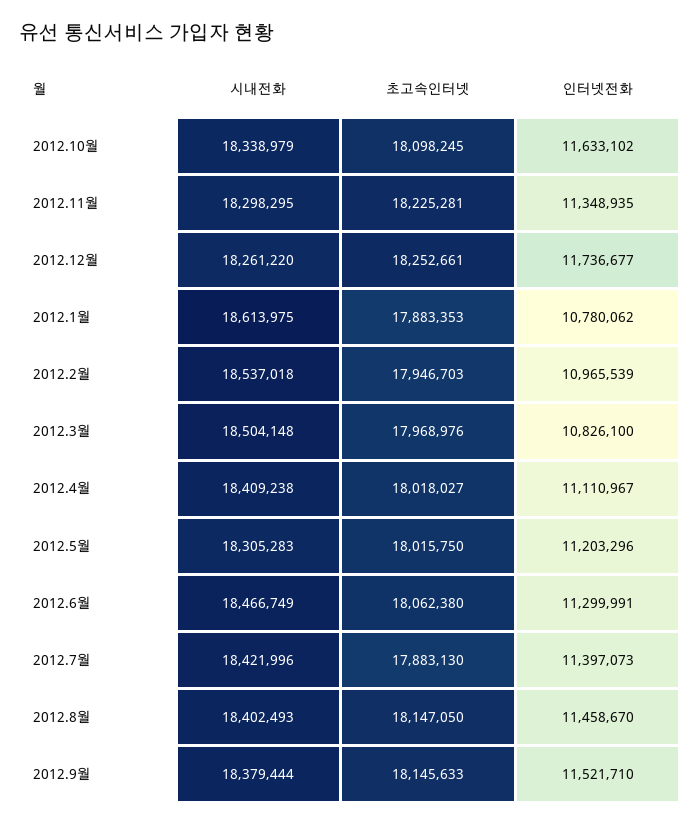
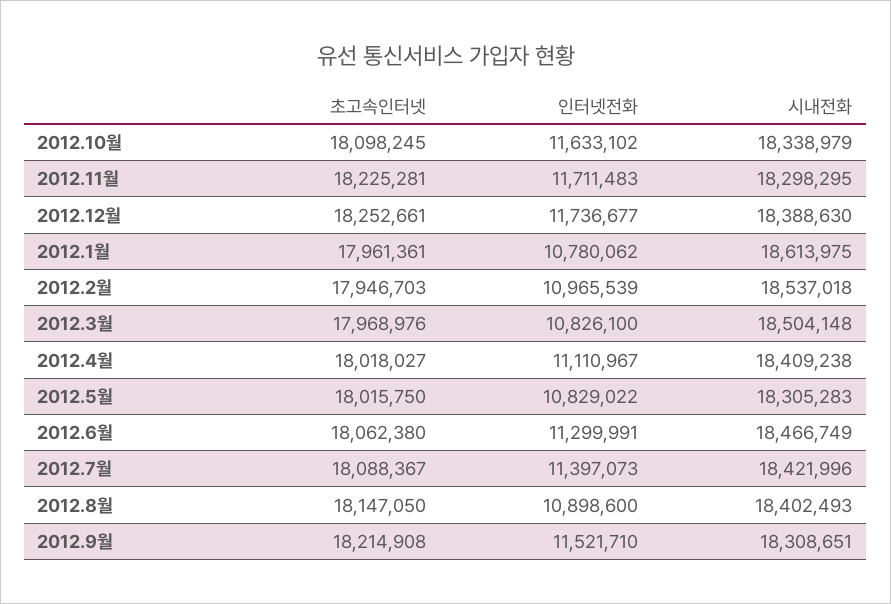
  {
    "시내전화": {
      "2012.10월": 18338979,
      "2012.11월": 18298295,
-     "2012.12월": 18261220,
+     "2012.12월": 18388630,
      "2012.1월": 18613975,
      "2012.2월": 18537018,
      "2012.3월": 18504148,
      "2012.4월": 18409238,
      "2012.5월": 18305283,
      "2012.6월": 18466749,
      "2012.7월": 18421996,
      "2012.8월": 18402493,
-     "2012.9월": 18379444
+     "2012.9월": 18308651
    },
    "초고속인터넷": {
      "2012.10월": 18098245,
      "2012.11월": 18225281,
      "2012.12월": 18252661,
-     "2012.1월": 17883353,
+     "2012.1월": 17961361,
      "2012.2월": 17946703,
      "2012.3월": 17968976,
      "2012.4월": 18018027,
      "2012.5월": 18015750,
      "2012.6월": 18062380,
-     "2012.7월": 17883130,
+     "2012.7월": 18088367,
      "2012.8월": 18147050,
-     "2012.9월": 18145633
+     "2012.9월": 18214908
    },
    "인터넷전화": {
      "2012.10월": 11633102,
-     "2012.11월": 11348935,
+     "2012.11월": 11711483,
      "2012.12월": 11736677,
      "2012.1월": 10780062,
      "2012.2월": 10965539,
      "2012.3월": 10826100,
      "2012.4월": 11110967,
-     "2012.5월": 11203296,
+     "2012.5월": 10829022,
      "2012.6월": 11299991,
      "2012.7월": 11397073,
-     "2012.8월": 11458670,
+     "2012.8월": 10898600,
      "2012.9월": 11521710
    }
  }

